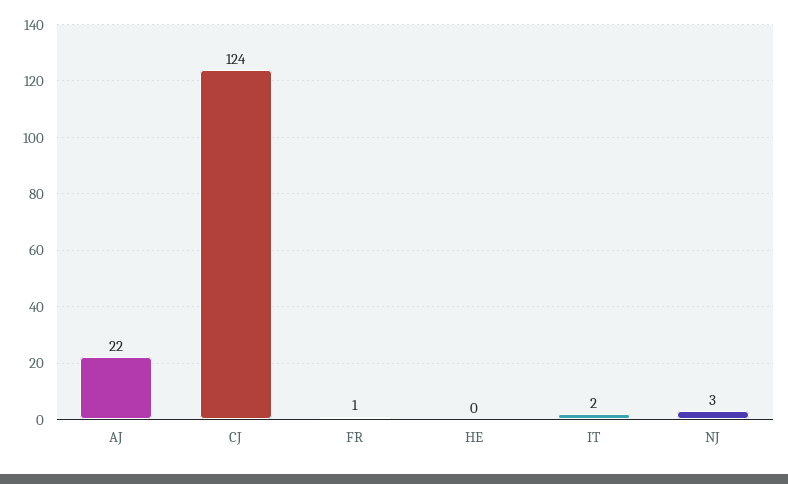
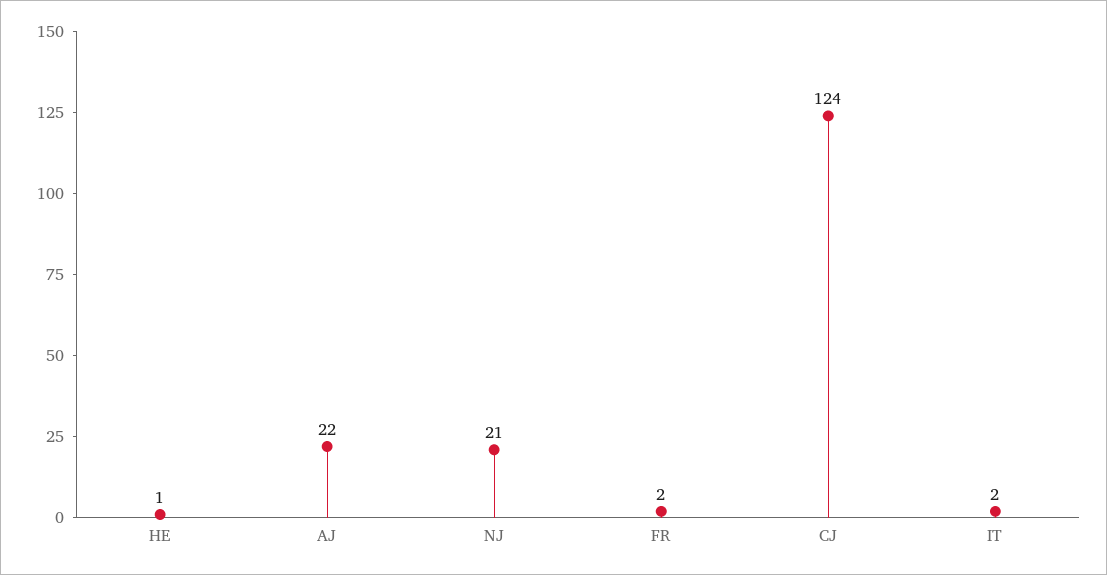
  {
    "AJ": 22,
    "CJ": 124,
-   "FR": 1,
+   "FR": 2,
-   "HE": 0,
+   "HE": 1,
    "IT": 2,
-   "NJ": 3
+   "NJ": 21
  }

